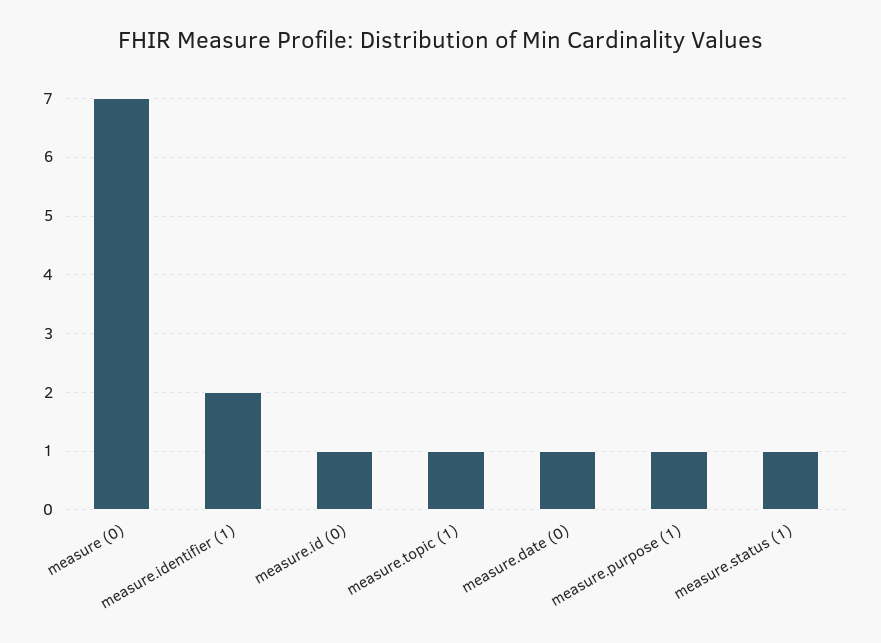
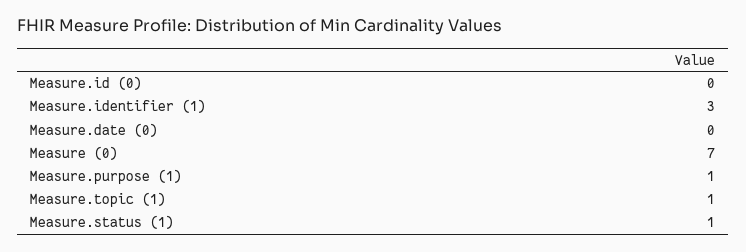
  {
    "measure (0)": 7,
-   "measure.identifier (1)": 2,
+   "measure.identifier (1)": 3,
-   "measure.id (0)": 1,
+   "measure.id (0)": 0,
    "measure.topic (1)": 1,
-   "measure.date (0)": 1,
+   "measure.date (0)": 0,
    "measure.purpose (1)": 1,
    "measure.status (1)": 1
  }

